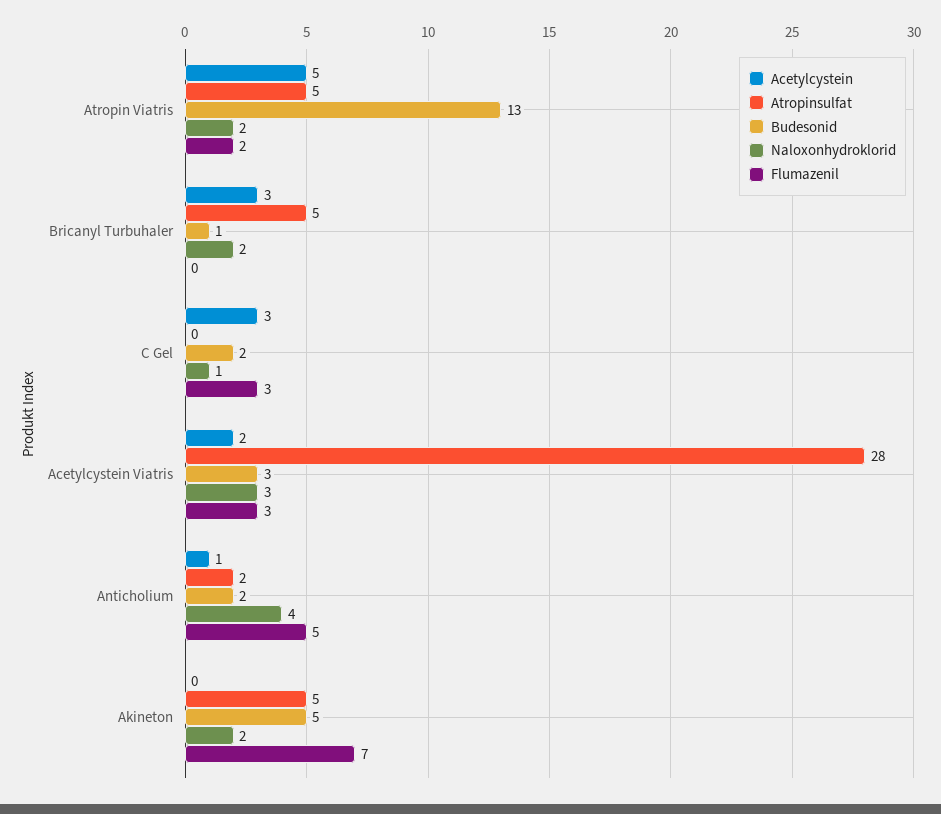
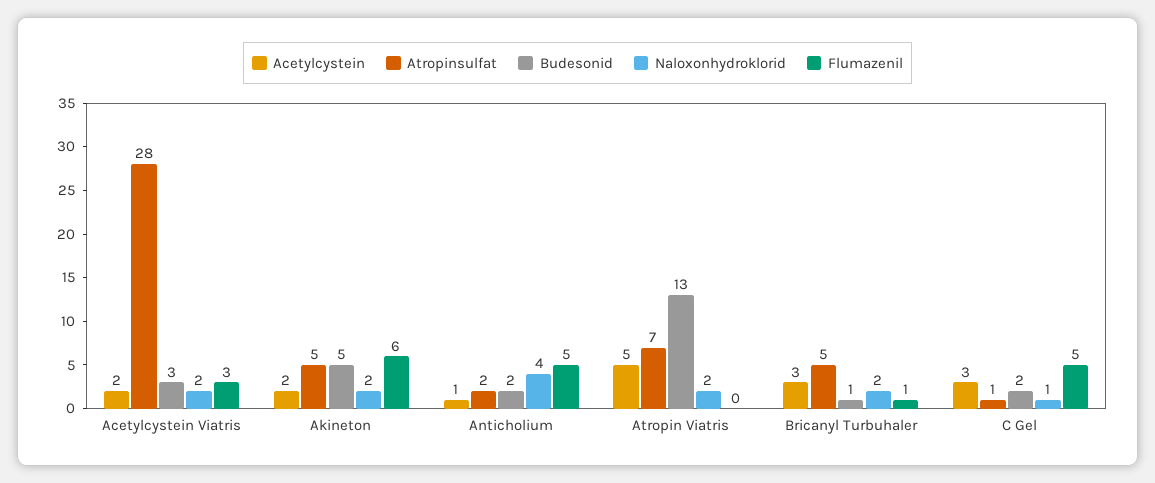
  {
    "Acetylcystein": {
      "Atropin Viatris": 5,
      "Bricanyl Turbuhaler": 3,
      "C Gel": 3,
      "Acetylcystein Viatris": 2,
      "Anticholium": 1,
-     "Akineton": 0
+     "Akineton": 2
    },
    "Atropinsulfat": {
-     "Atropin Viatris": 5,
+     "Atropin Viatris": 7,
      "Bricanyl Turbuhaler": 5,
-     "C Gel": 0,
+     "C Gel": 1,
      "Acetylcystein Viatris": 28,
      "Anticholium": 2,
      "Akineton": 5
    },
    "Budesonid": {
      "Atropin Viatris": 13,
      "Bricanyl Turbuhaler": 1,
      "C Gel": 2,
      "Acetylcystein Viatris": 3,
      "Anticholium": 2,
      "Akineton": 5
    },
    "Naloxonhydroklorid": {
      "Atropin Viatris": 2,
      "Bricanyl Turbuhaler": 2,
      "C Gel": 1,
-     "Acetylcystein Viatris": 3,
+     "Acetylcystein Viatris": 2,
      "Anticholium": 4,
      "Akineton": 2
    },
    "Flumazenil": {
-     "Atropin Viatris": 2,
+     "Atropin Viatris": 0,
-     "Bricanyl Turbuhaler": 0,
+     "Bricanyl Turbuhaler": 1,
-     "C Gel": 3,
+     "C Gel": 5,
      "Acetylcystein Viatris": 3,
      "Anticholium": 5,
-     "Akineton": 7
+     "Akineton": 6
    }
  }

